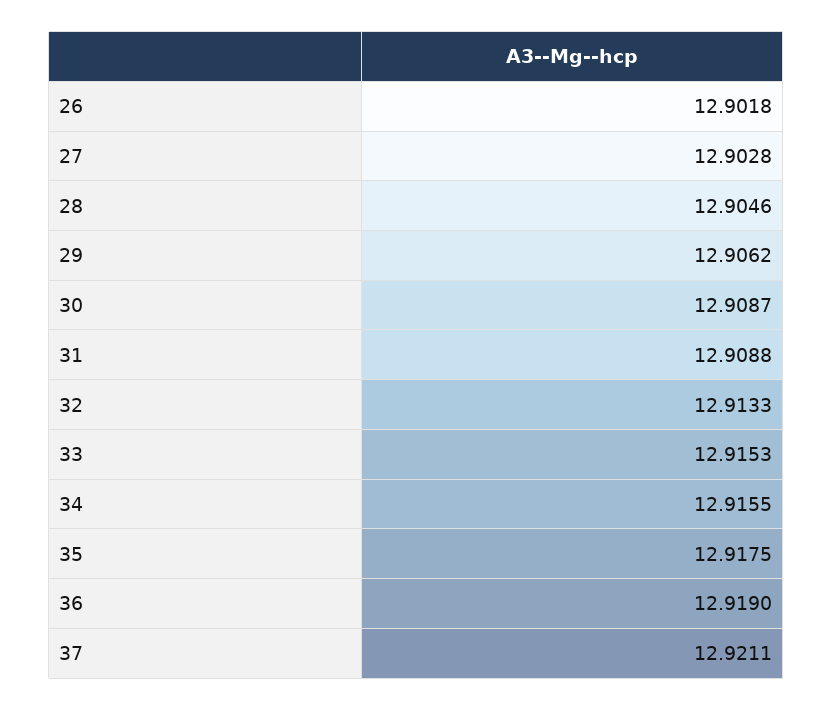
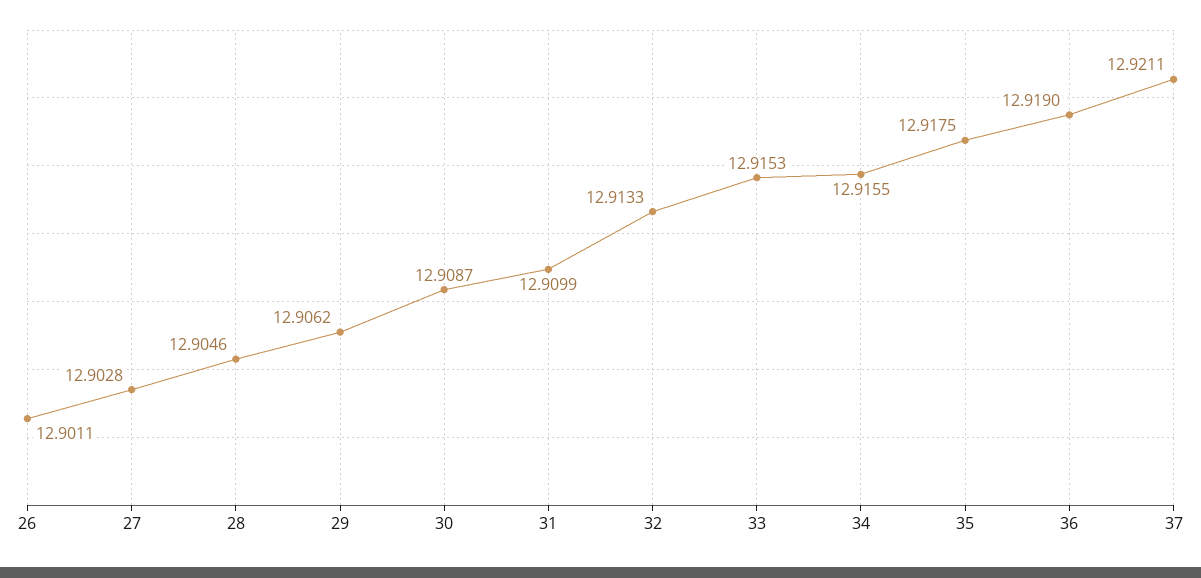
  {
-   "26": 12.9018,
+   "26": 12.9011,
    "27": 12.9028,
    "28": 12.9046,
    "29": 12.9062,
    "30": 12.9087,
-   "31": 12.9088,
+   "31": 12.9099,
    "32": 12.9133,
    "33": 12.9153,
    "34": 12.9155,
    "35": 12.9175,
    "36": 12.919,
    "37": 12.9211
  }

